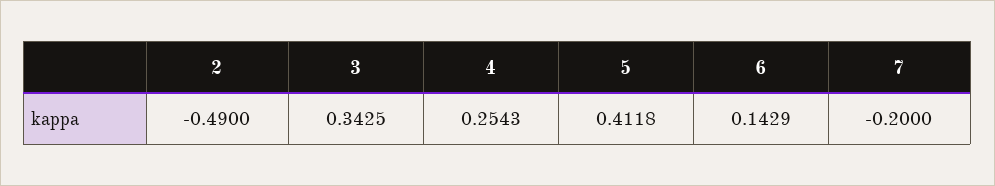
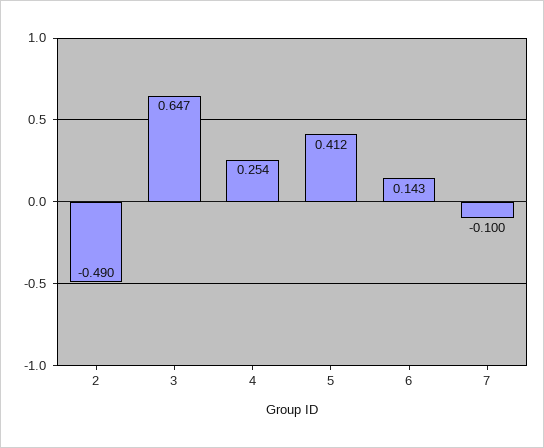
  {
    "2": -0.49,
-   "3": 0.3425,
+   "3": 0.647,
    "4": 0.2543,
    "5": 0.4118,
    "6": 0.1429,
-   "7": -0.2
+   "7": -0.1
  }

